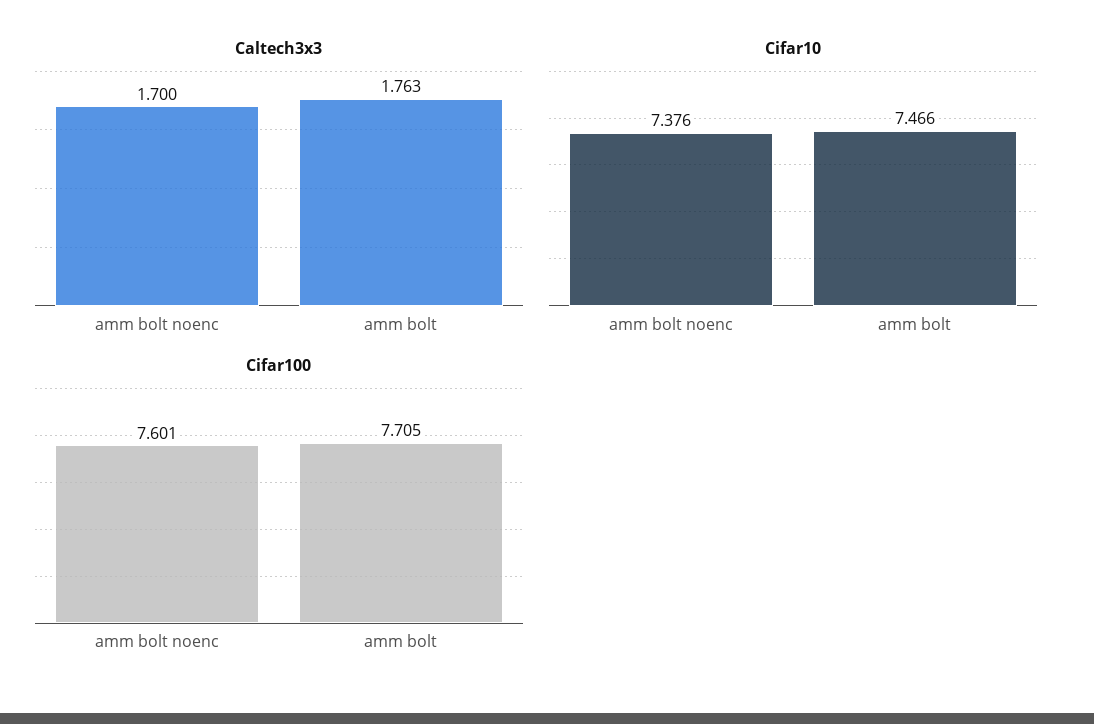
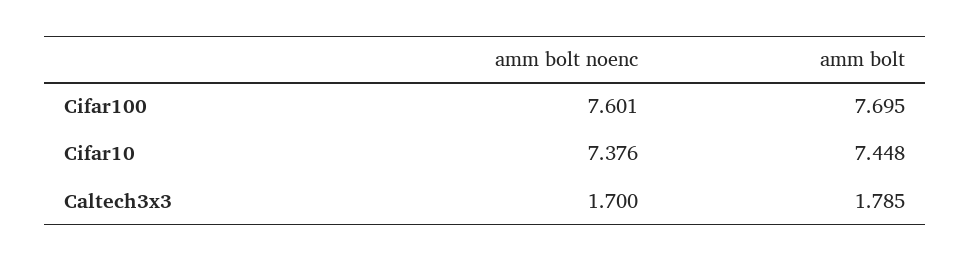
  {
    "Caltech3x3": {
      "amm bolt noenc": 1.7,
-     "amm bolt": 1.763
+     "amm bolt": 1.785
    },
    "Cifar10": {
      "amm bolt noenc": 7.376,
-     "amm bolt": 7.466
+     "amm bolt": 7.448
    },
    "Cifar100": {
      "amm bolt noenc": 7.601,
-     "amm bolt": 7.705
+     "amm bolt": 7.695
    }
  }

